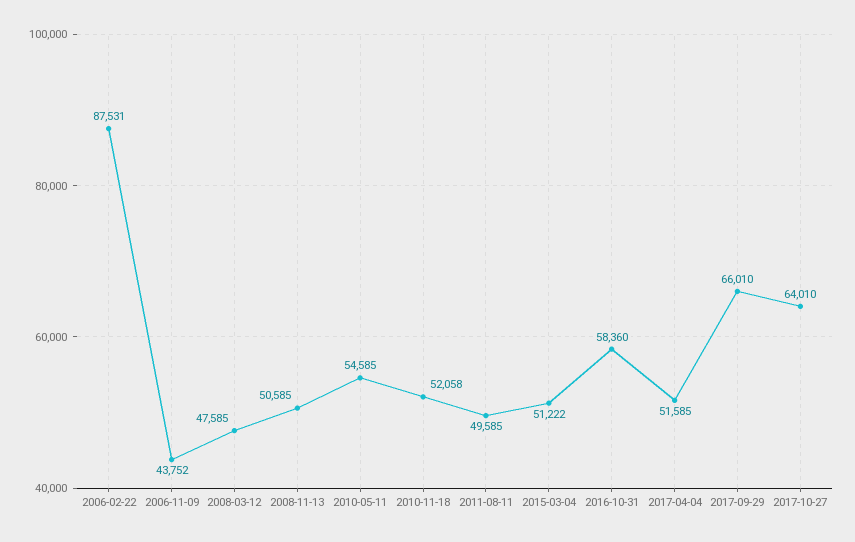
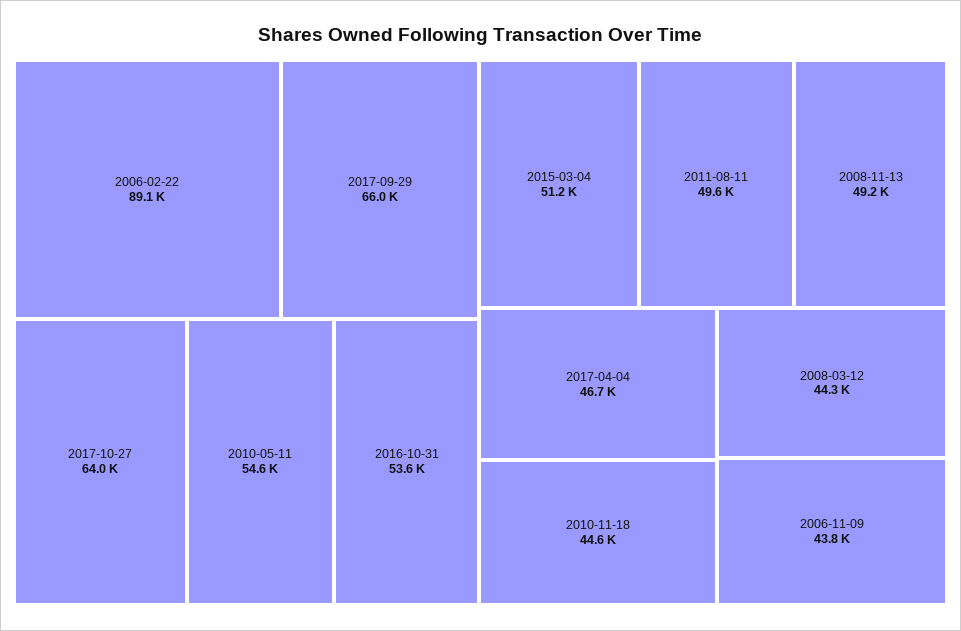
  {
-   "2006-02-22": 87531,
+   "2006-02-22": 89100,
    "2006-11-09": 43752,
-   "2008-03-12": 47585,
+   "2008-03-12": 44300,
-   "2008-11-13": 50585,
+   "2008-11-13": 49200,
    "2010-05-11": 54585,
-   "2010-11-18": 52058,
+   "2010-11-18": 44600,
    "2011-08-11": 49585,
    "2015-03-04": 51222,
-   "2016-10-31": 58360,
+   "2016-10-31": 53600,
-   "2017-04-04": 51585,
+   "2017-04-04": 46700,
    "2017-09-29": 66010,
    "2017-10-27": 64010
  }

